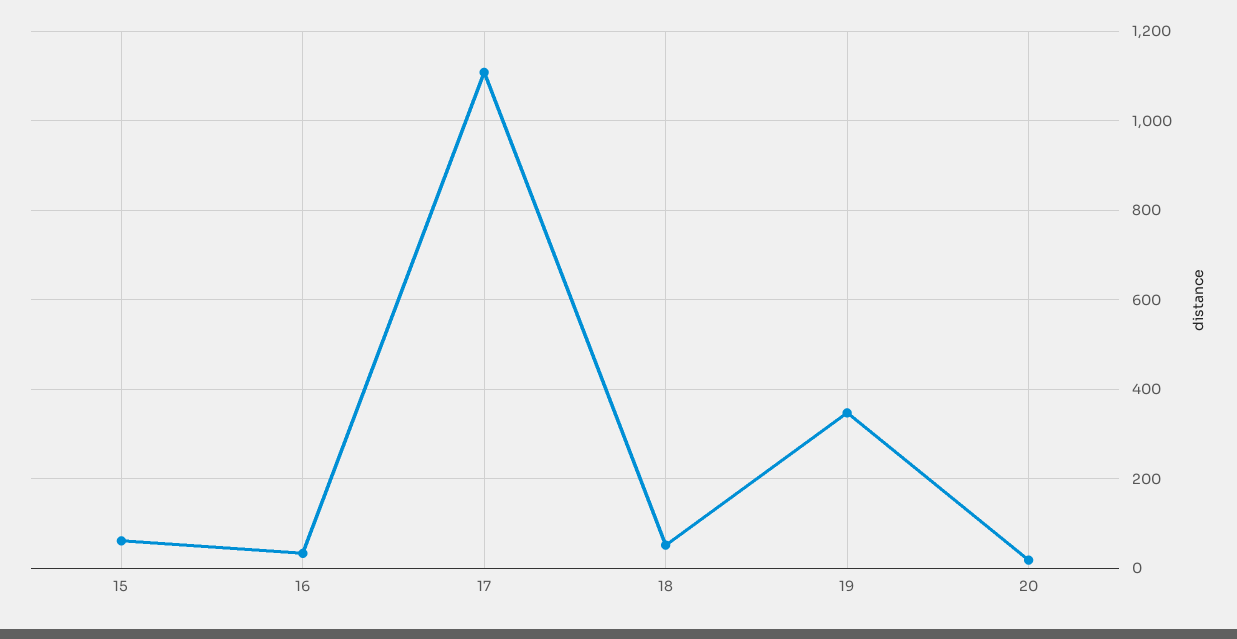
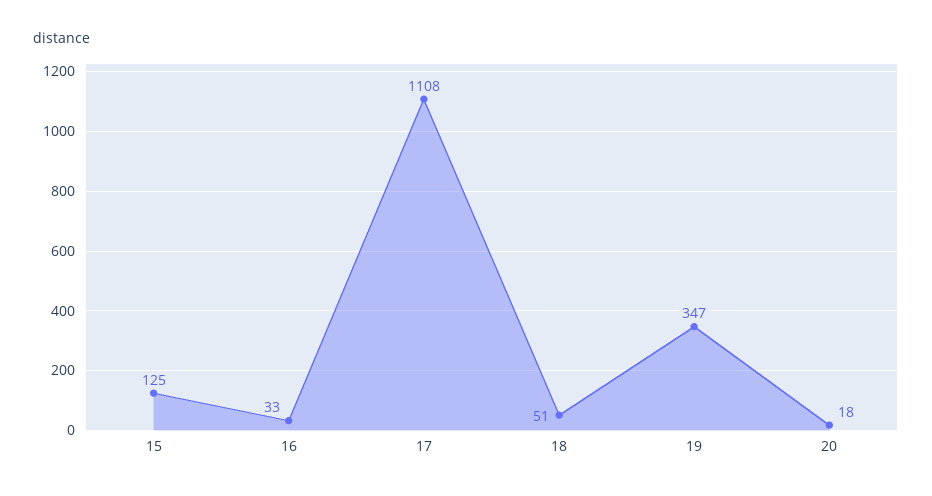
  {
-   "15": 60,
+   "15": 125,
    "16": 33,
    "17": 1108,
    "18": 51,
    "19": 347,
    "20": 18
  }

